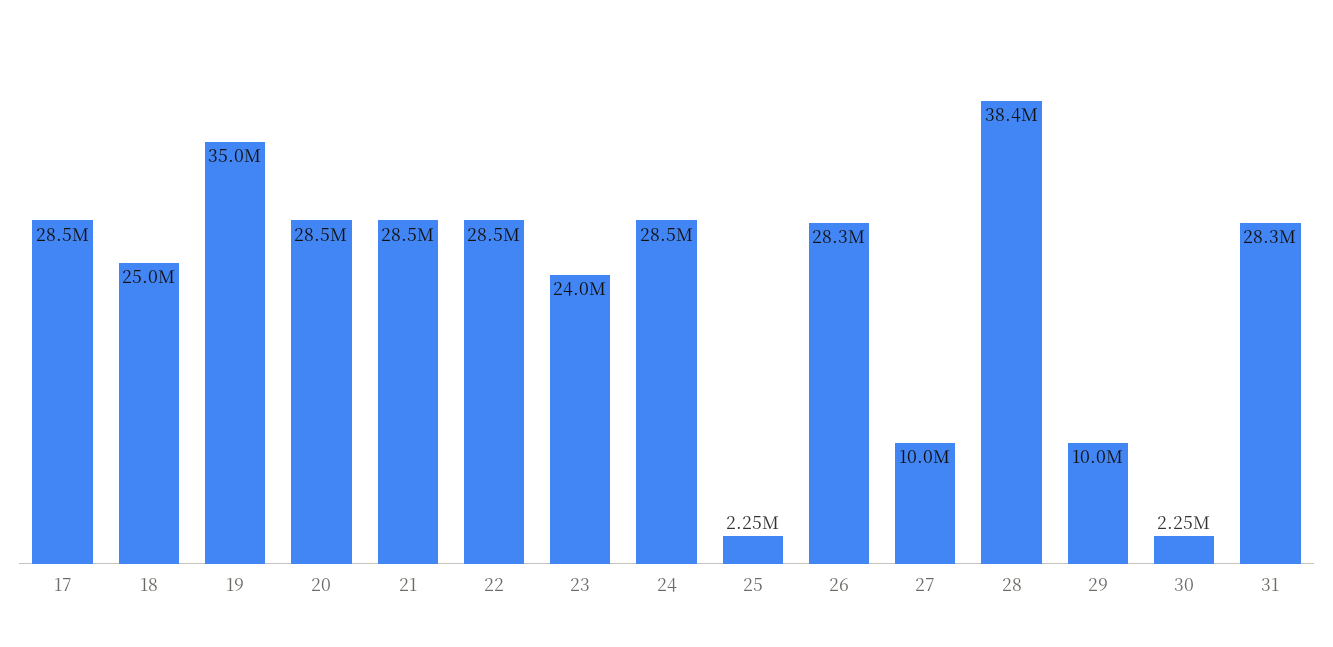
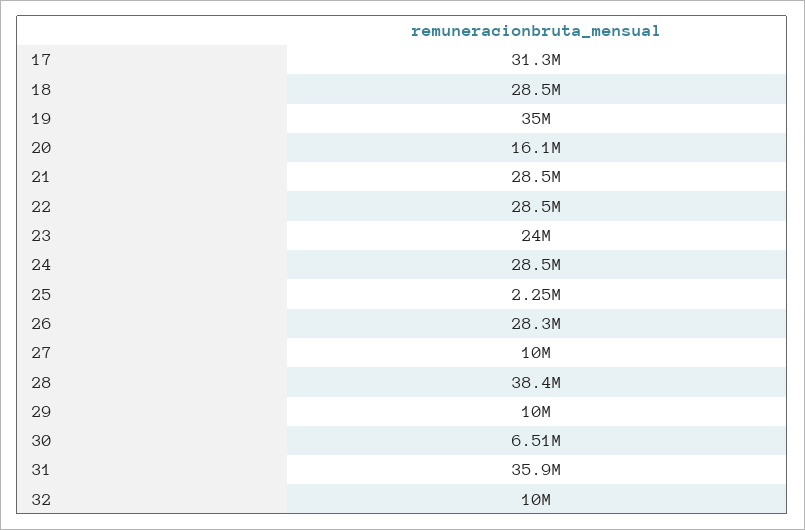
  {
-   "17": 28500000,
+   "17": 31300000,
-   "18": 25000000,
+   "18": 28500000,
    "19": 35000000,
-   "20": 28500000,
+   "20": 16100000,
    "21": 28500000,
    "22": 28500000,
    "23": 24000000,
    "24": 28500000,
    "25": 2250000,
    "26": 28300000,
    "27": 10000000,
    "28": 38400000,
    "29": 10000000,
-   "30": 2250000,
+   "30": 6510000,
-   "31": 28300000
+   "31": 35900000,
+   "32": 10000000
  }

